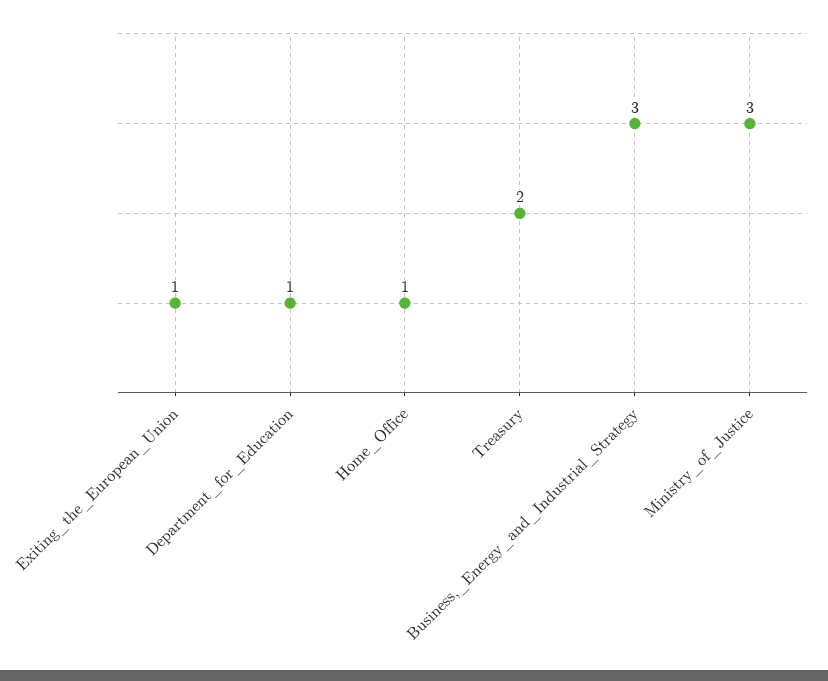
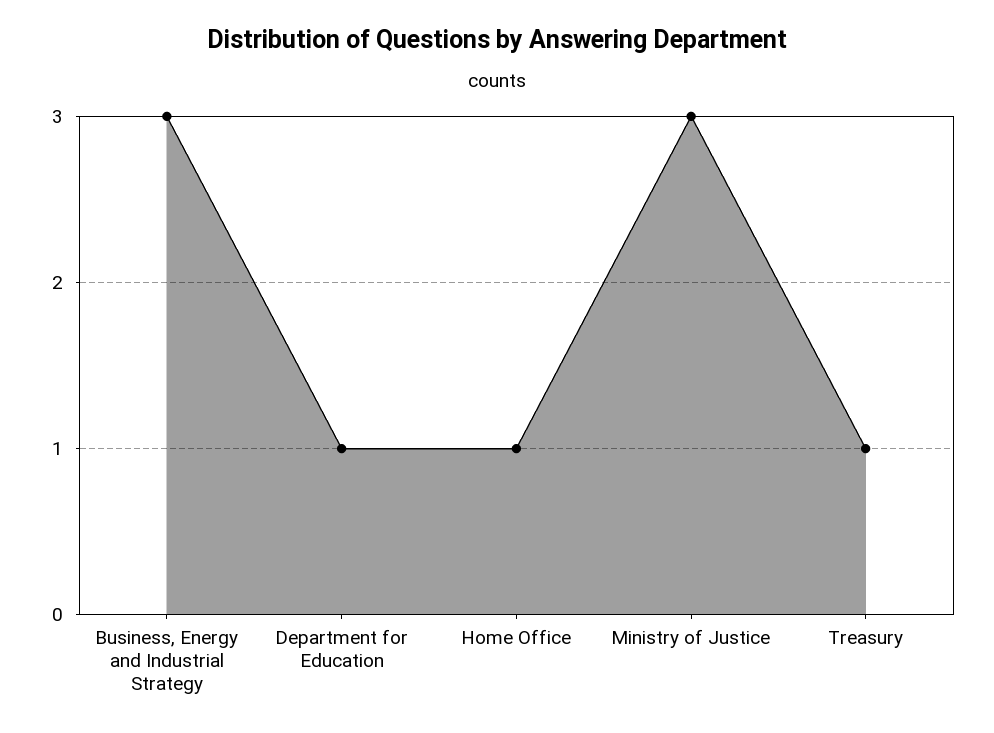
  {
-   "Exiting_the_European_Union": 1,
    "Department_for_Education": 1,
    "Home_Office": 1,
-   "Treasury": 2,
+   "Treasury": 1,
    "Business,_Energy_and_Industrial_Strategy": 3,
    "Ministry_of_Justice": 3
  }

